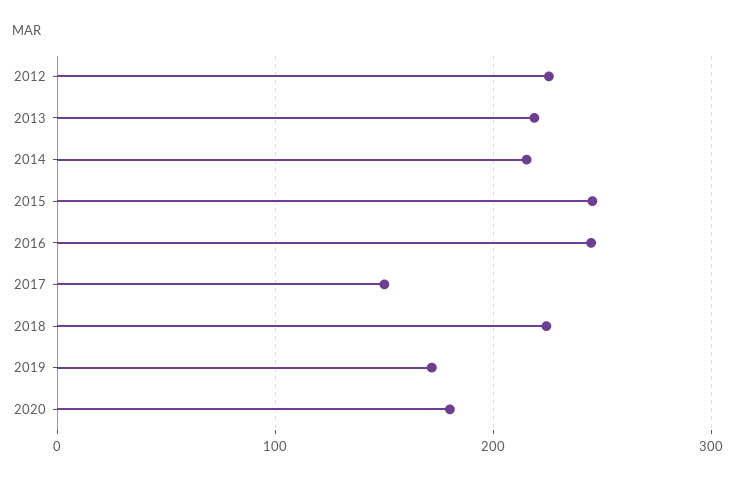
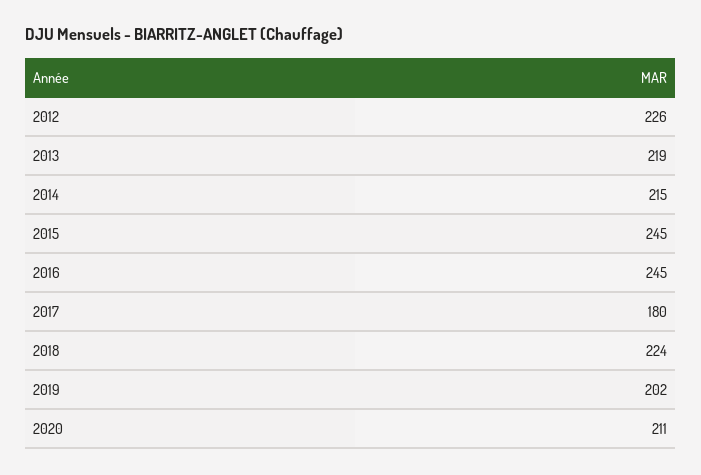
  {
    "2012": 226,
    "2013": 219,
    "2014": 215,
    "2015": 245,
    "2016": 245,
-   "2017": 150,
+   "2017": 180,
    "2018": 224,
-   "2019": 170,
+   "2019": 202,
-   "2020": 180
+   "2020": 211
  }

